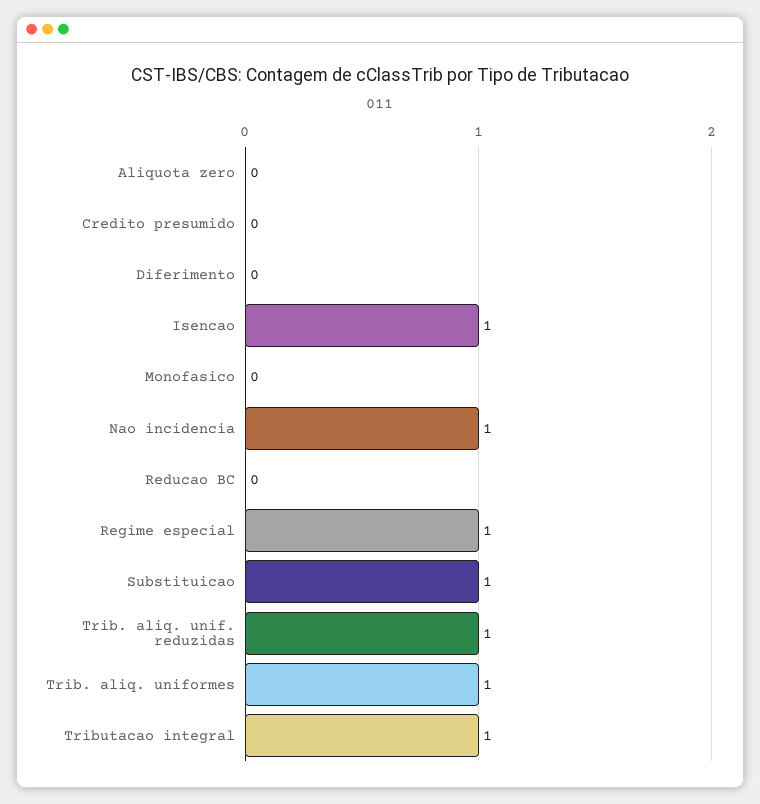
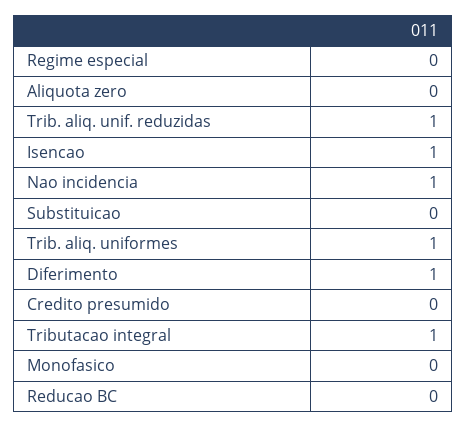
  {
    "Aliquota zero": 0,
    "Credito presumido": 0,
-   "Diferimento": 0,
+   "Diferimento": 1,
    "Isencao": 1,
    "Monofasico": 0,
    "Nao incidencia": 1,
    "Reducao BC": 0,
-   "Regime especial": 1,
+   "Regime especial": 0,
-   "Substituicao": 1,
+   "Substituicao": 0,
    "Trib. aliq. unif. reduzidas": 1,
    "Trib. aliq. uniformes": 1,
    "Tributacao integral": 1
  }

